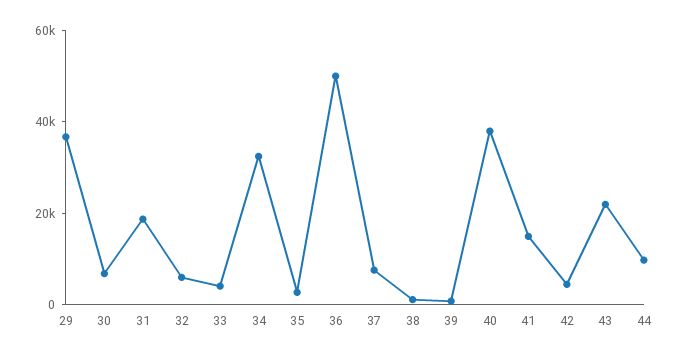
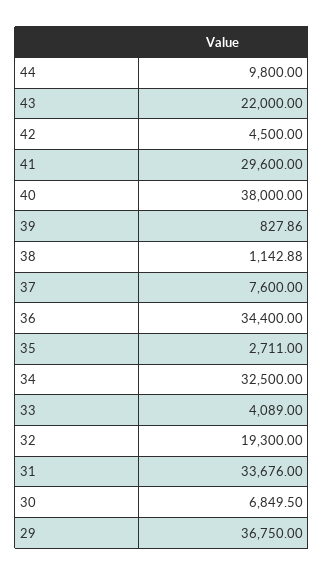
  {
    "29": 36750,
    "30": 6849.5,
-   "31": 20000,
+   "31": 33676,
-   "32": 5000,
+   "32": 19300,
    "33": 4089,
    "34": 32500,
    "35": 2711,
-   "36": 50000,
+   "36": 34400,
    "37": 7600,
    "38": 1142.88,
    "39": 827.86,
    "40": 38000,
-   "41": 15000,
+   "41": 29600,
    "42": 4500,
    "43": 22000,
    "44": 9800
  }

